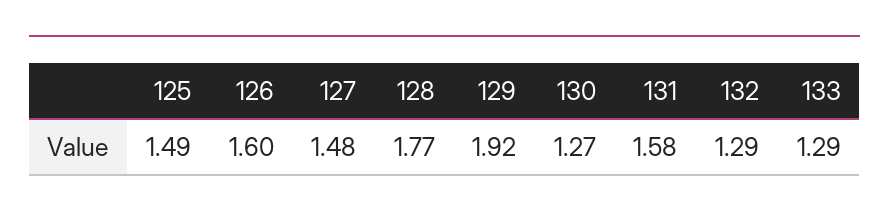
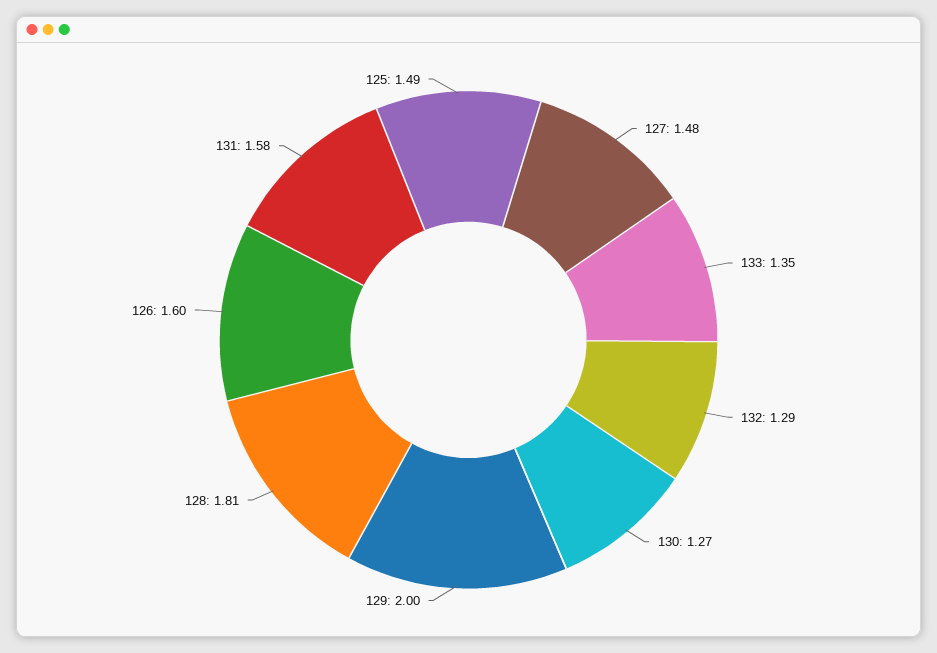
  {
    "125": 1.49,
    "126": 1.6,
    "127": 1.48,
-   "128": 1.77,
+   "128": 1.81,
-   "129": 1.92,
+   "129": 2,
    "130": 1.27,
    "131": 1.58,
    "132": 1.29,
-   "133": 1.29
+   "133": 1.35
  }

